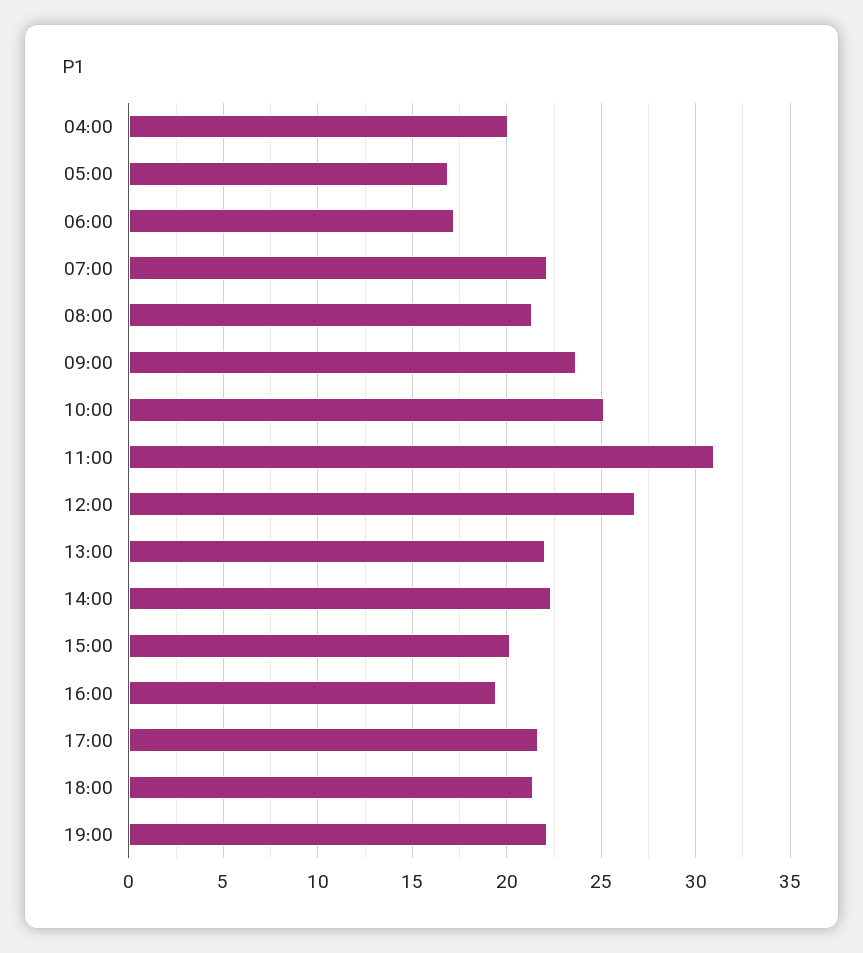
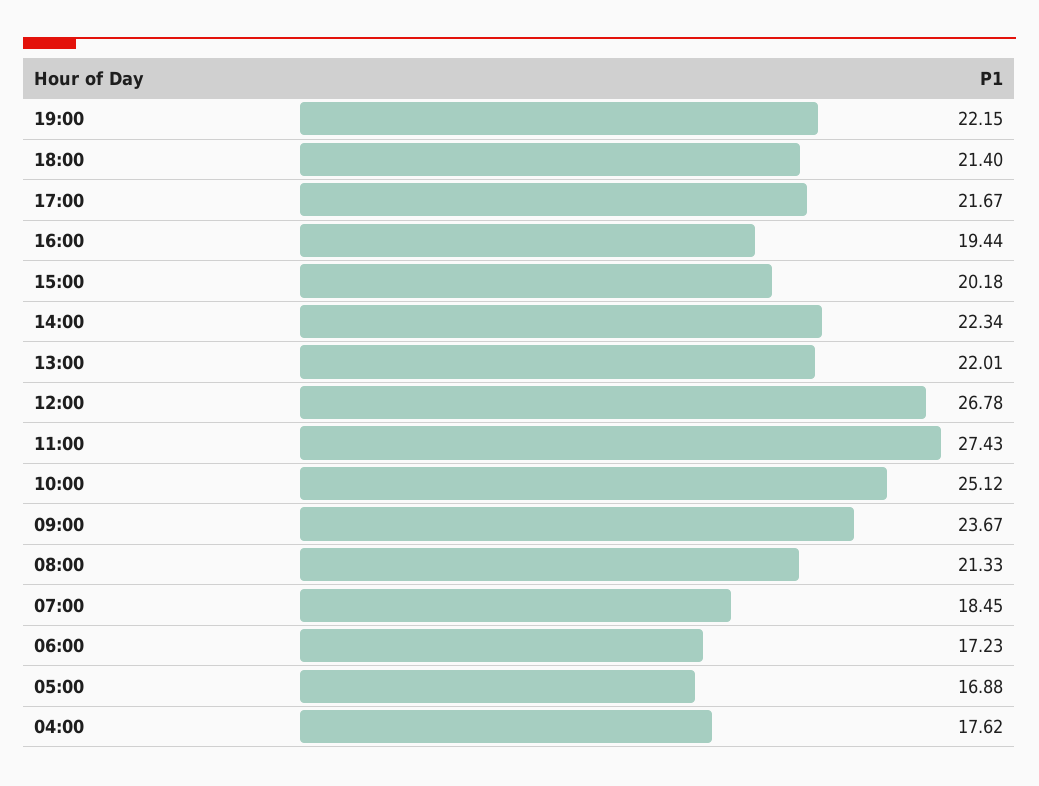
  {
-   "04:00": 20,
+   "04:00": 17.62,
    "05:00": 16.88,
    "06:00": 17.23,
-   "07:00": 22,
+   "07:00": 18.45,
    "08:00": 21.33,
    "09:00": 23.67,
    "10:00": 25.12,
-   "11:00": 31,
+   "11:00": 27.43,
    "12:00": 26.78,
    "13:00": 22.01,
    "14:00": 22.34,
    "15:00": 20.18,
    "16:00": 19.44,
    "17:00": 21.67,
    "18:00": 21.4,
    "19:00": 22.15
  }

